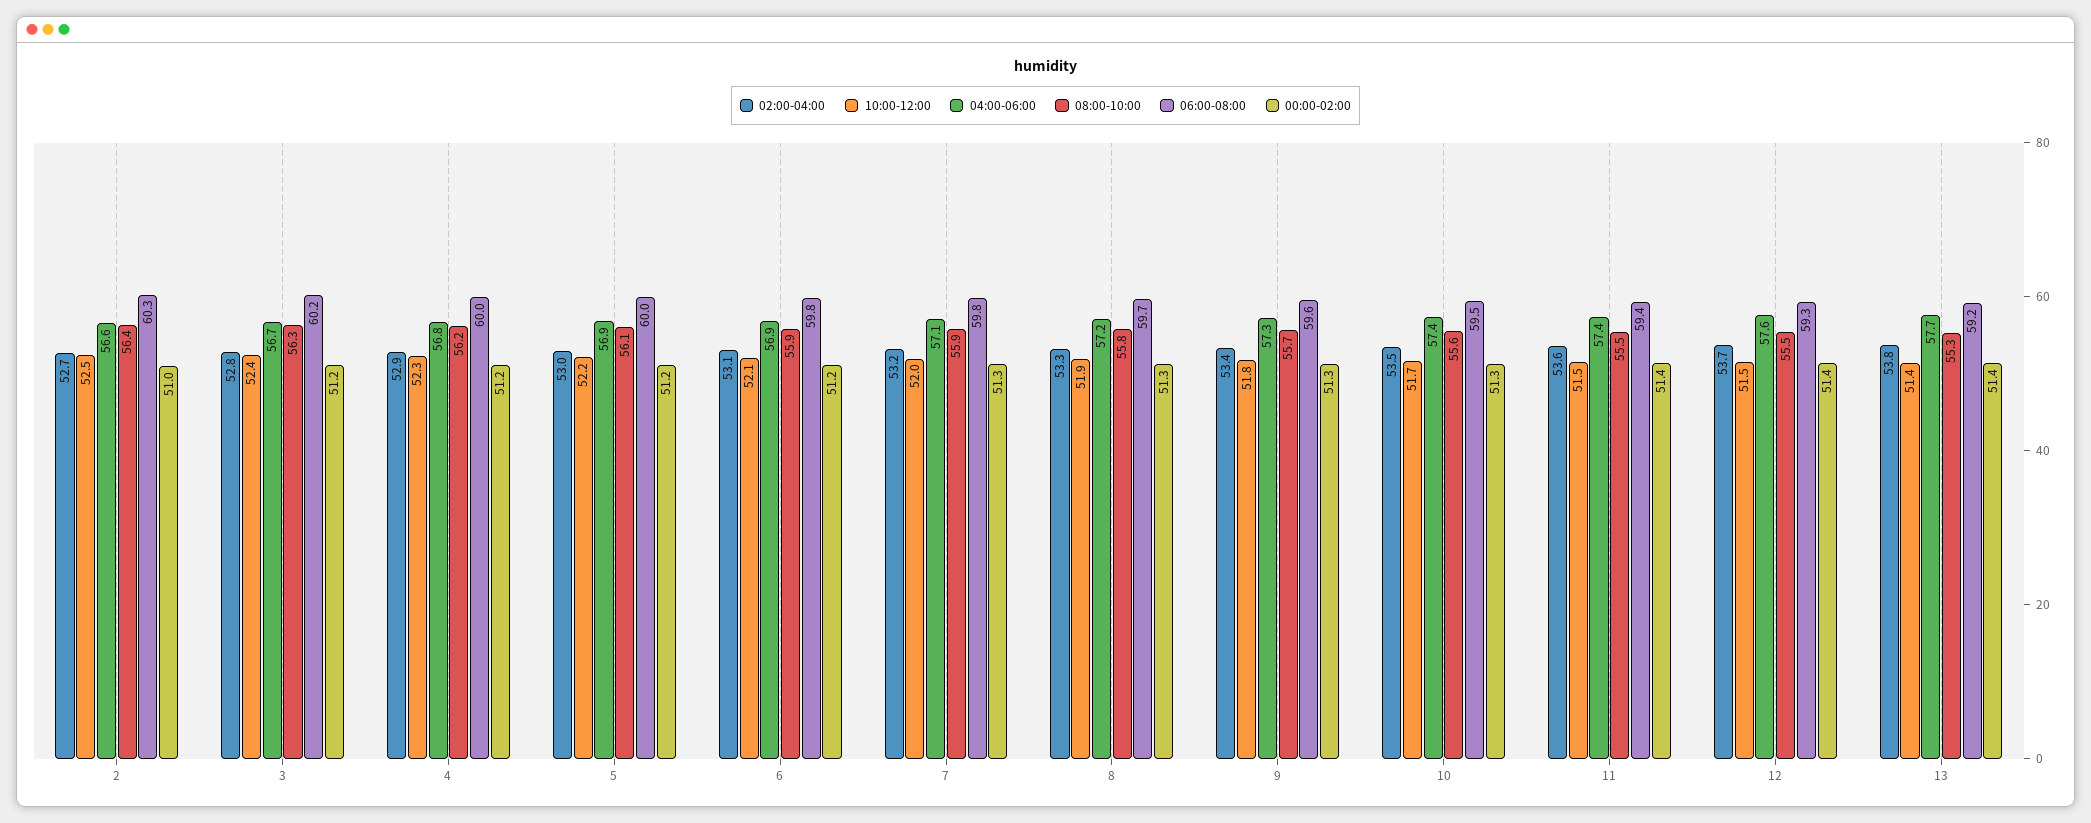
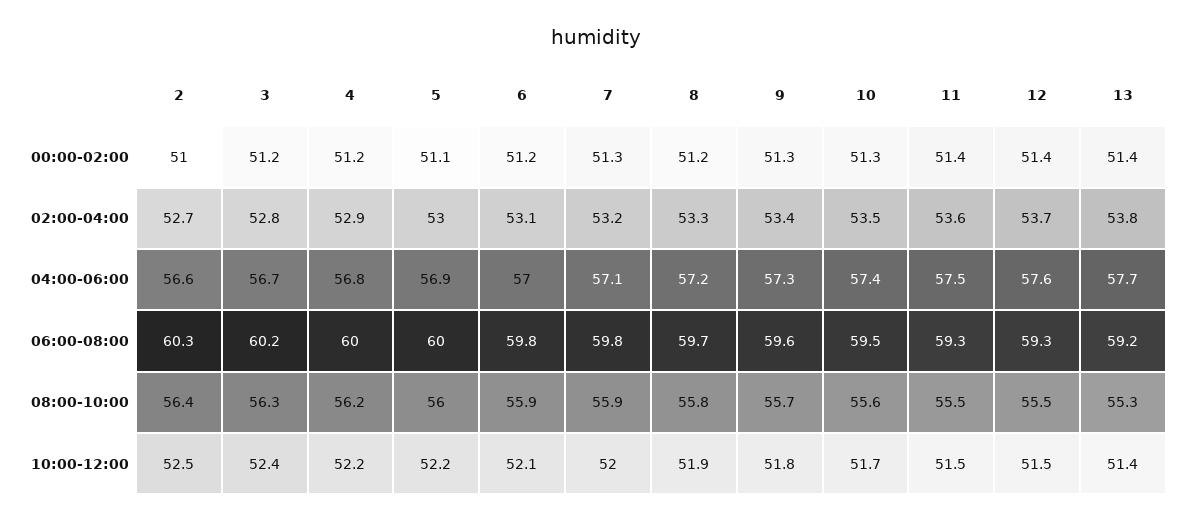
  {
    "02:00-04:00": {
      "2": 52.7,
      "3": 52.8,
      "4": 52.9,
      "5": 53,
      "6": 53.1,
      "7": 53.2,
      "8": 53.3,
      "9": 53.4,
      "10": 53.5,
      "11": 53.6,
      "12": 53.7,
      "13": 53.8
    },
    "10:00-12:00": {
      "2": 52.5,
      "3": 52.4,
-     "4": 52.3,
+     "4": 52.2,
      "5": 52.2,
      "6": 52.1,
      "7": 52,
      "8": 51.9,
      "9": 51.8,
      "10": 51.7,
      "11": 51.5,
      "12": 51.5,
      "13": 51.4
    },
    "04:00-06:00": {
      "2": 56.6,
      "3": 56.7,
      "4": 56.8,
      "5": 56.9,
-     "6": 56.9,
+     "6": 57,
      "7": 57.1,
      "8": 57.2,
      "9": 57.3,
      "10": 57.4,
-     "11": 57.4,
+     "11": 57.5,
      "12": 57.6,
      "13": 57.7
    },
    "08:00-10:00": {
      "2": 56.4,
      "3": 56.3,
      "4": 56.2,
-     "5": 56.1,
+     "5": 56,
      "6": 55.9,
      "7": 55.9,
      "8": 55.8,
      "9": 55.7,
      "10": 55.6,
      "11": 55.5,
      "12": 55.5,
      "13": 55.3
    },
    "06:00-08:00": {
      "2": 60.3,
      "3": 60.2,
      "4": 60,
      "5": 60,
      "6": 59.8,
      "7": 59.8,
      "8": 59.7,
      "9": 59.6,
      "10": 59.5,
-     "11": 59.4,
+     "11": 59.3,
      "12": 59.3,
      "13": 59.2
    },
    "00:00-02:00": {
      "2": 51,
      "3": 51.2,
      "4": 51.2,
-     "5": 51.2,
+     "5": 51.1,
      "6": 51.2,
      "7": 51.3,
-     "8": 51.3,
+     "8": 51.2,
      "9": 51.3,
      "10": 51.3,
      "11": 51.4,
      "12": 51.4,
      "13": 51.4
    }
  }

